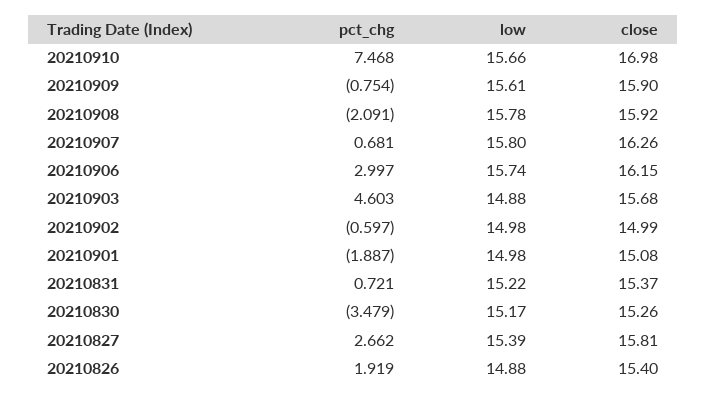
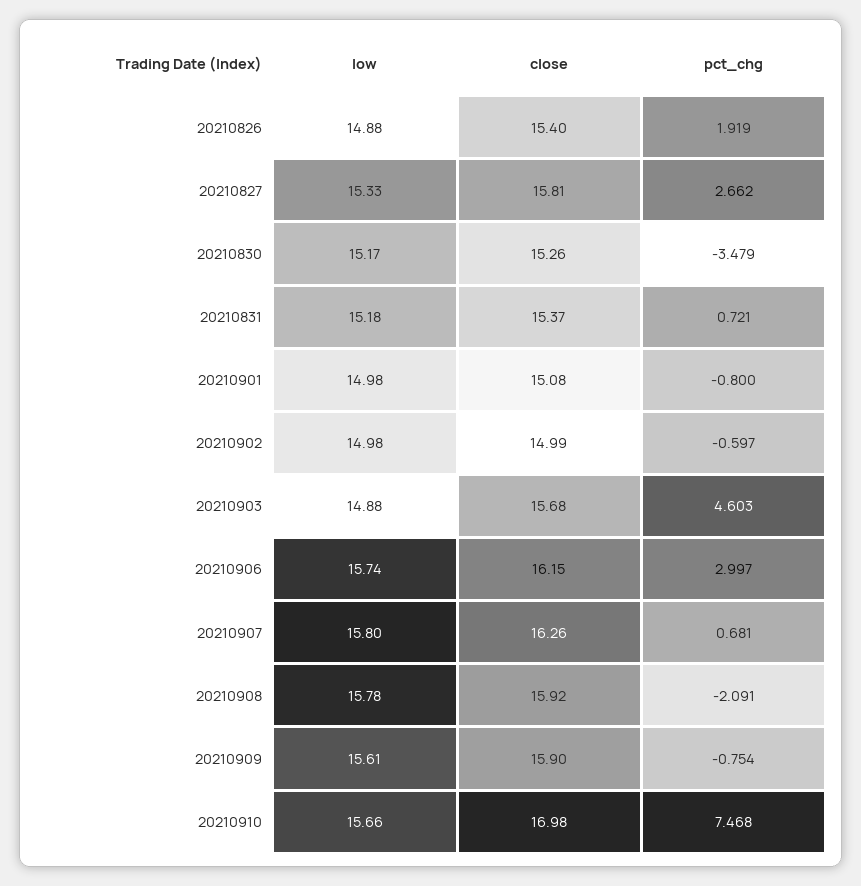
  {
    "pct_chg": {
      "20210910": 7.468,
      "20210909": -0.754,
      "20210908": -2.091,
      "20210907": 0.681,
      "20210906": 2.997,
      "20210903": 4.603,
      "20210902": -0.597,
-     "20210901": -1.887,
+     "20210901": -0.8,
      "20210831": 0.721,
      "20210830": -3.479,
      "20210827": 2.662,
      "20210826": 1.919
    },
    "low": {
      "20210910": 15.66,
      "20210909": 15.61,
      "20210908": 15.78,
      "20210907": 15.8,
      "20210906": 15.74,
      "20210903": 14.88,
      "20210902": 14.98,
      "20210901": 14.98,
-     "20210831": 15.22,
+     "20210831": 15.18,
      "20210830": 15.17,
-     "20210827": 15.39,
+     "20210827": 15.33,
      "20210826": 14.88
    },
    "close": {
      "20210910": 16.98,
      "20210909": 15.9,
      "20210908": 15.92,
      "20210907": 16.26,
      "20210906": 16.15,
      "20210903": 15.68,
      "20210902": 14.99,
      "20210901": 15.08,
      "20210831": 15.37,
      "20210830": 15.26,
      "20210827": 15.81,
      "20210826": 15.4
    }
  }

